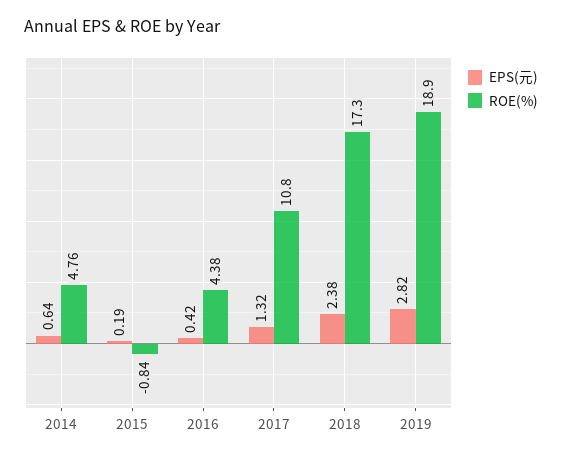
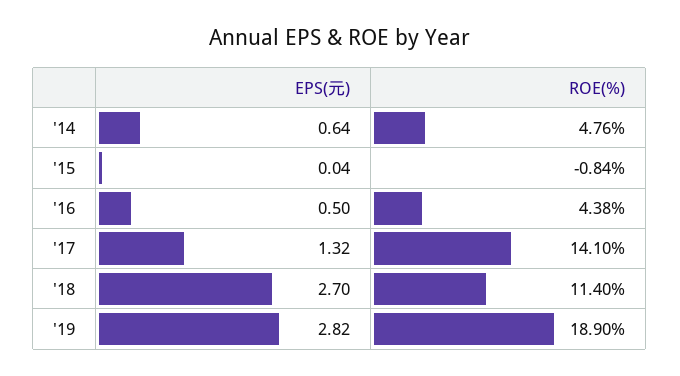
  {
    "EPS(元)": {
      "2014": 0.64,
-     "2015": 0.19,
+     "2015": 0.04,
-     "2016": 0.42,
+     "2016": 0.5,
      "2017": 1.32,
-     "2018": 2.38,
+     "2018": 2.7,
      "2019": 2.82
    },
    "ROE(%)": {
      "2014": 4.76,
      "2015": -0.84,
      "2016": 4.38,
-     "2017": 10.8,
+     "2017": 14.1,
-     "2018": 17.3,
+     "2018": 11.4,
      "2019": 18.9
    }
  }

